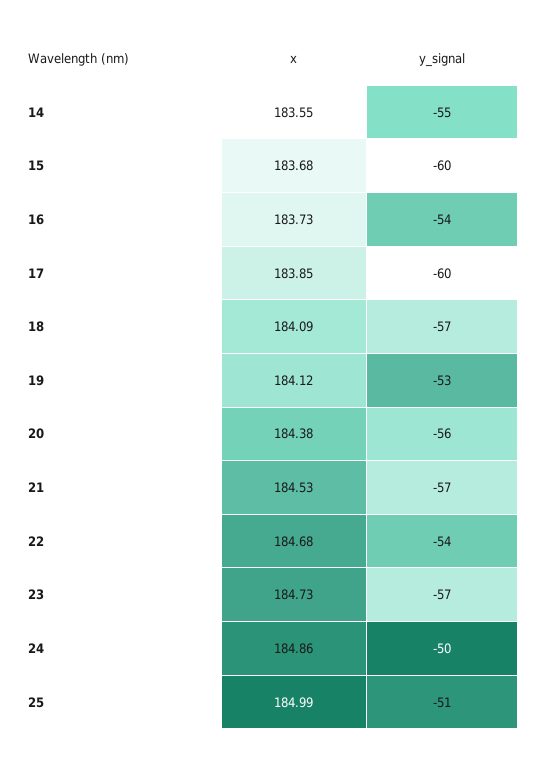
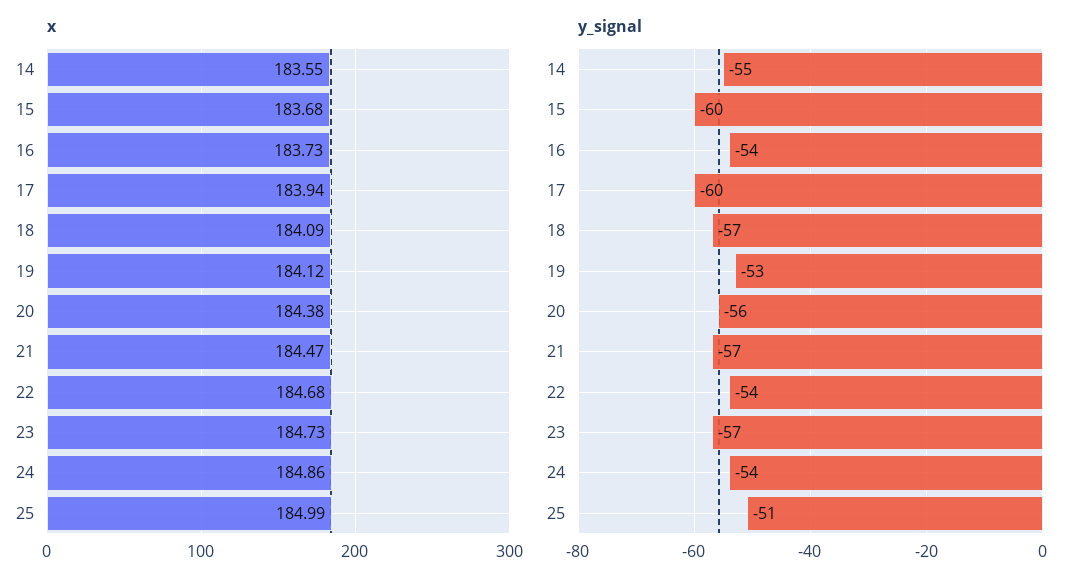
  {
    "x": {
      "14": 183.55,
      "15": 183.68,
      "16": 183.73,
-     "17": 183.85,
+     "17": 183.94,
      "18": 184.09,
      "19": 184.12,
      "20": 184.38,
-     "21": 184.53,
+     "21": 184.47,
      "22": 184.68,
      "23": 184.73,
      "24": 184.86,
      "25": 184.99
    },
    "y_signal": {
      "14": -55,
      "15": -60,
      "16": -54,
      "17": -60,
      "18": -57,
      "19": -53,
      "20": -56,
      "21": -57,
      "22": -54,
      "23": -57,
-     "24": -50,
+     "24": -54,
      "25": -51
    }
  }

